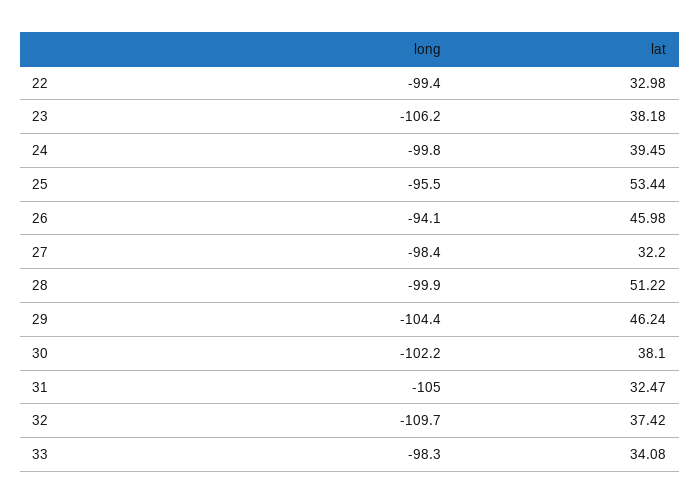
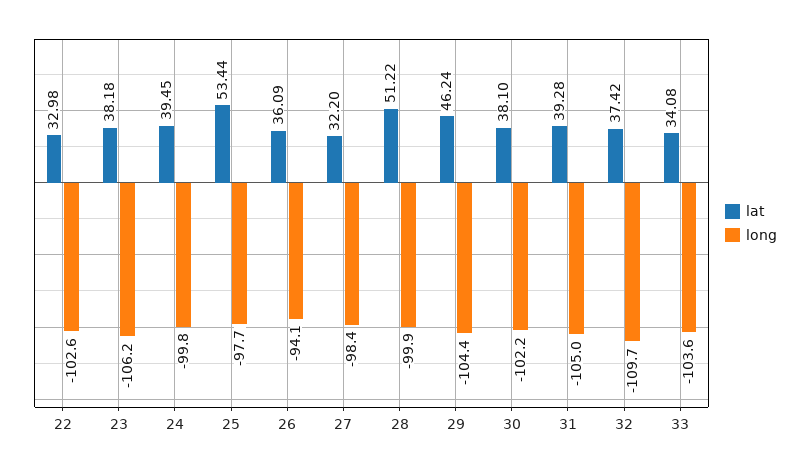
  {
    "long": {
-     "22": -99.4,
+     "22": -102.6,
      "23": -106.2,
      "24": -99.8,
-     "25": -95.5,
+     "25": -97.7,
      "26": -94.1,
      "27": -98.4,
      "28": -99.9,
      "29": -104.4,
      "30": -102.2,
      "31": -105,
      "32": -109.7,
-     "33": -98.3
+     "33": -103.6
    },
    "lat": {
      "22": 32.98,
      "23": 38.18,
      "24": 39.45,
      "25": 53.44,
-     "26": 45.98,
+     "26": 36.09,
      "27": 32.2,
      "28": 51.22,
      "29": 46.24,
      "30": 38.1,
-     "31": 32.47,
+     "31": 39.28,
      "32": 37.42,
      "33": 34.08
    }
  }

